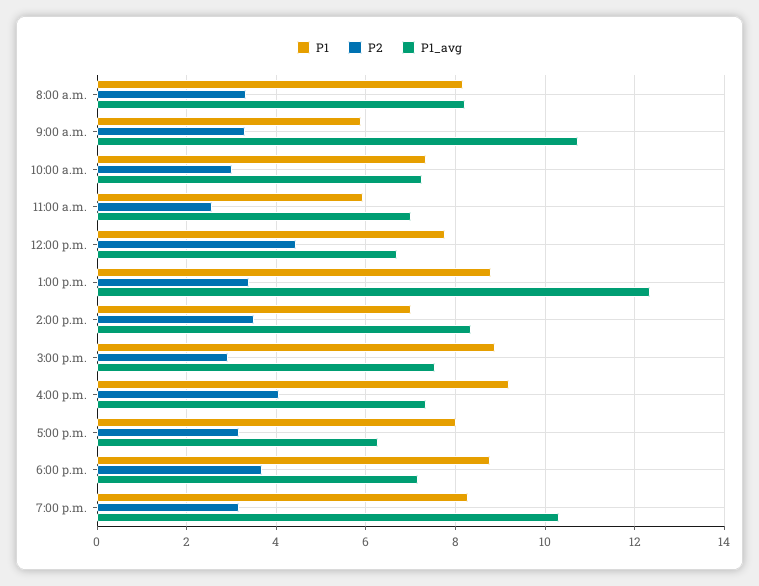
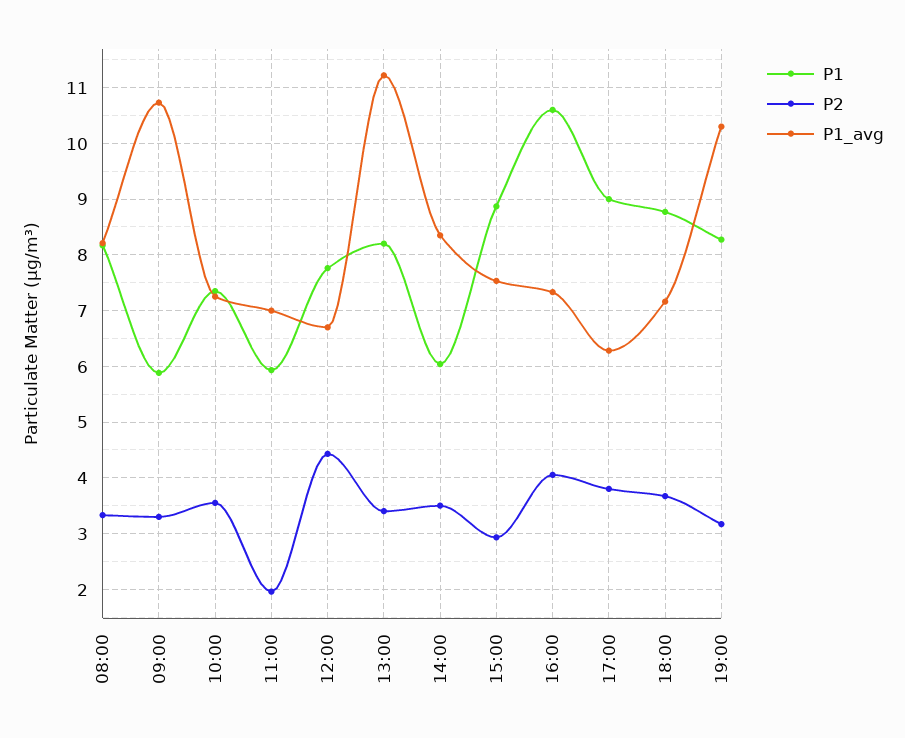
  {
    "P1": {
      "8:00 a.m.": 8.2,
      "9:00 a.m.": 5.8,
      "10:00 a.m.": 7.4,
      "11:00 a.m.": 6,
      "12:00 p.m.": 7.8,
-     "1:00 p.m.": 8.8,
+     "1:00 p.m.": 8.2,
-     "2:00 p.m.": 7,
+     "2:00 p.m.": 6,
      "3:00 p.m.": 8.8,
-     "4:00 p.m.": 9.2,
+     "4:00 p.m.": 10.6,
-     "5:00 p.m.": 8,
+     "5:00 p.m.": 9,
      "6:00 p.m.": 8.8,
      "7:00 p.m.": 8.2
    },
    "P2": {
      "8:00 a.m.": 3.4,
      "9:00 a.m.": 3.4,
-     "10:00 a.m.": 3,
+     "10:00 a.m.": 3.6,
-     "11:00 a.m.": 2.6,
+     "11:00 a.m.": 2,
      "12:00 p.m.": 4.4,
      "1:00 p.m.": 3.4,
      "2:00 p.m.": 3.6,
      "3:00 p.m.": 3,
      "4:00 p.m.": 4,
-     "5:00 p.m.": 3.2,
+     "5:00 p.m.": 3.8,
      "6:00 p.m.": 3.6,
      "7:00 p.m.": 3.2
    },
    "P1_avg": {
      "8:00 a.m.": 8.2,
      "9:00 a.m.": 10.8,
      "10:00 a.m.": 7.2,
      "11:00 a.m.": 7,
      "12:00 p.m.": 6.8,
-     "1:00 p.m.": 12.4,
+     "1:00 p.m.": 11.2,
      "2:00 p.m.": 8.4,
      "3:00 p.m.": 7.6,
      "4:00 p.m.": 7.4,
      "5:00 p.m.": 6.2,
      "6:00 p.m.": 7.2,
      "7:00 p.m.": 10.4
    }
  }

